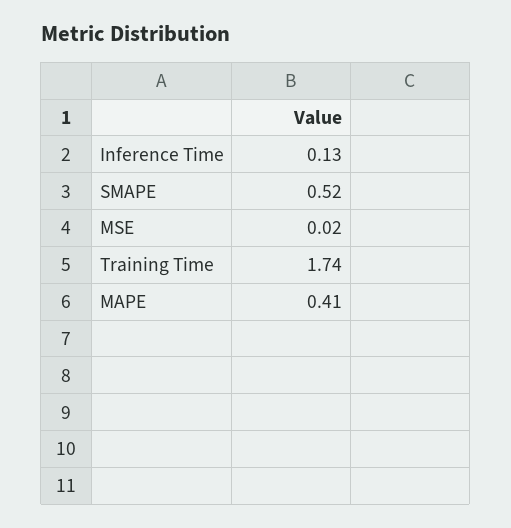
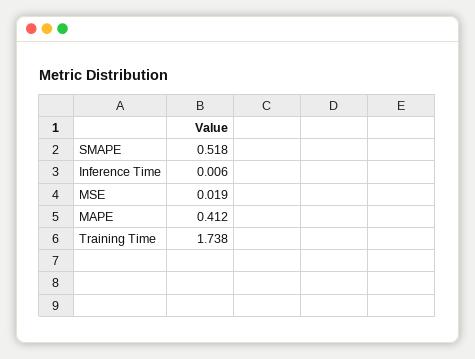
  {
-   "Inference Time": 0.13,
+   "Inference Time": 0.006,
    "SMAPE": 0.518,
    "MSE": 0.019,
    "Training Time": 1.738,
    "MAPE": 0.412
  }

